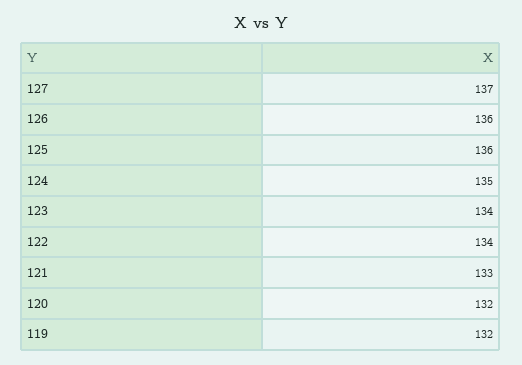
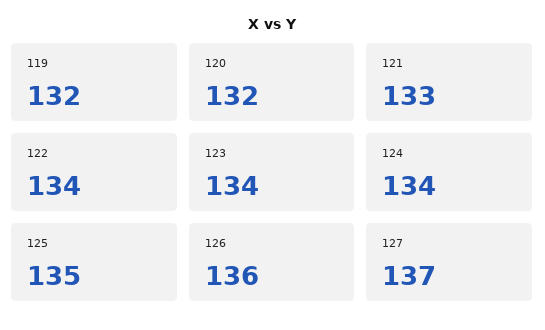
  {
    "127": 137,
    "126": 136,
-   "125": 136,
+   "125": 135,
-   "124": 135,
+   "124": 134,
    "123": 134,
    "122": 134,
    "121": 133,
    "120": 132,
    "119": 132
  }

